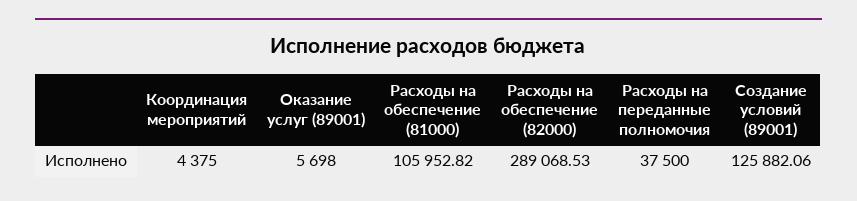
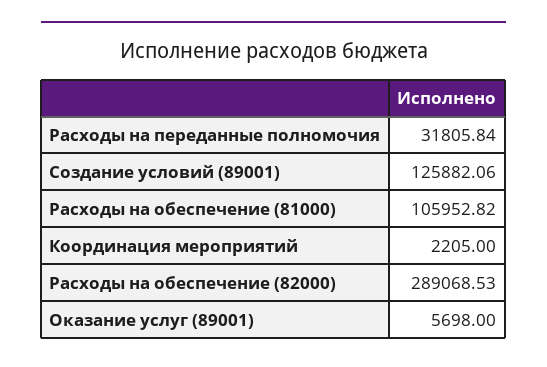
  {
-   "Координация мероприятий": 4375,
+   "Координация мероприятий": 2205,
    "Оказание услуг (89001)": 5698,
    "Расходы на обеспечение (81000)": 105952.82,
    "Расходы на обеспечение (82000)": 289068.53,
-   "Расходы на переданные полномочия": 37500,
+   "Расходы на переданные полномочия": 31805.84,
    "Создание условий (89001)": 125882.06
  }

